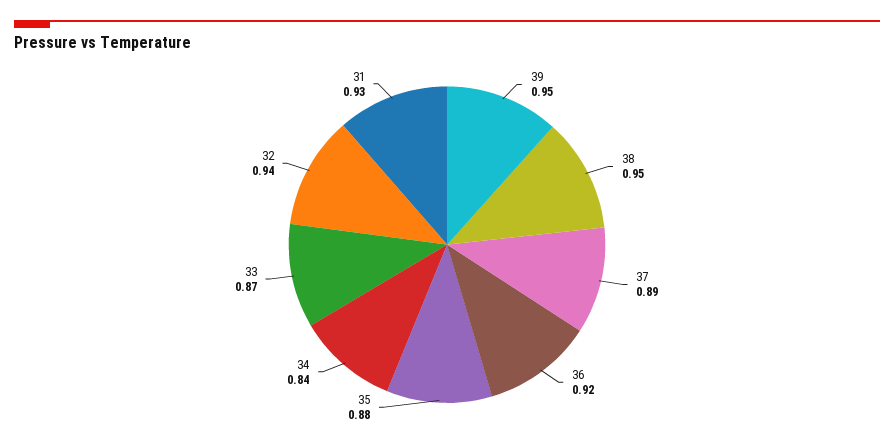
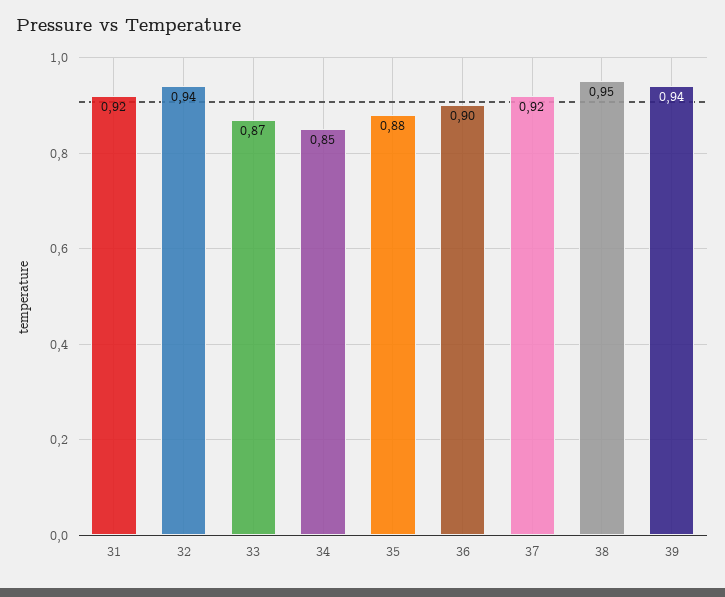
  {
-   "39": 0.95,
+   "39": 0.94,
    "38": 0.95,
-   "37": 0.89,
+   "37": 0.92,
-   "36": 0.92,
+   "36": 0.9,
    "35": 0.88,
-   "34": 0.84,
+   "34": 0.85,
    "33": 0.87,
    "32": 0.94,
-   "31": 0.93
+   "31": 0.92
  }

